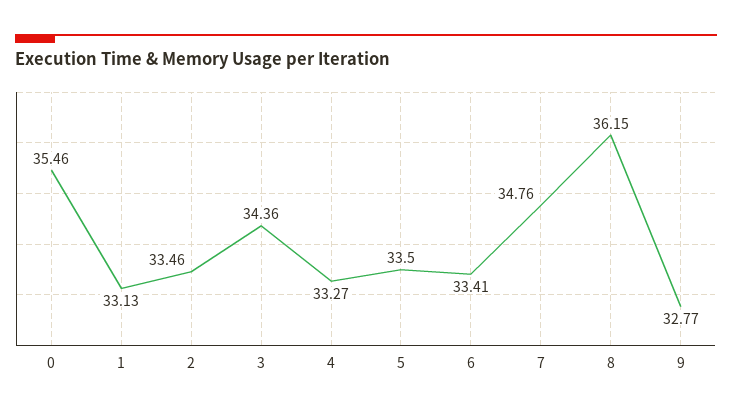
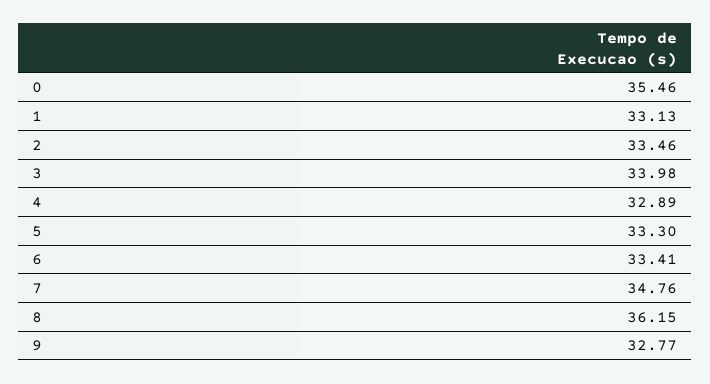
  {
    "0": 35.46,
    "1": 33.13,
    "2": 33.46,
-   "3": 34.36,
+   "3": 33.98,
-   "4": 33.27,
+   "4": 32.89,
-   "5": 33.5,
+   "5": 33.3,
    "6": 33.41,
    "7": 34.76,
    "8": 36.15,
    "9": 32.77
  }

